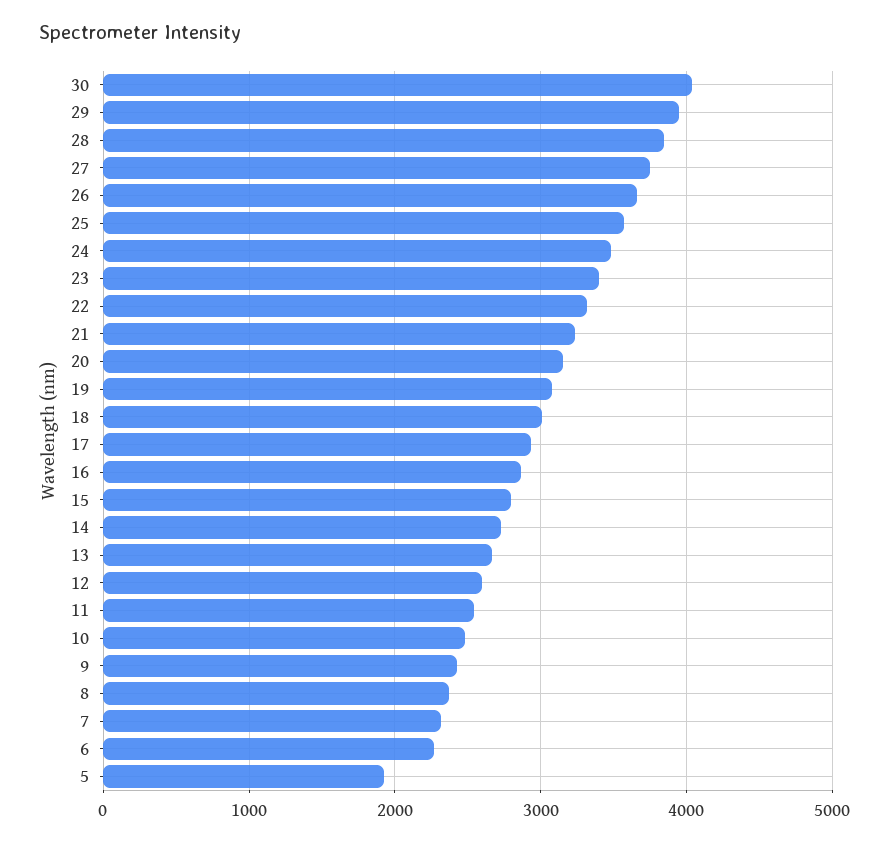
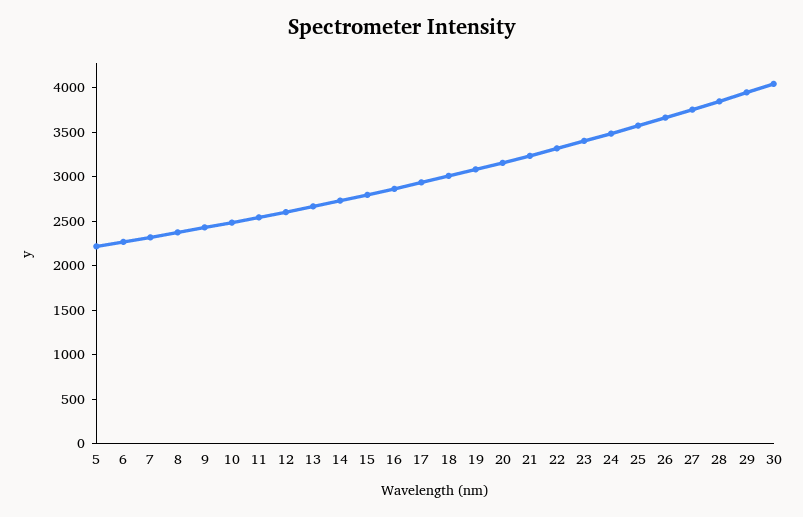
  {
    "30": 4000,
    "29": 3900,
    "28": 3800,
    "27": 3800,
    "26": 3700,
    "25": 3600,
    "24": 3500,
    "23": 3400,
    "22": 3300,
    "21": 3200,
    "20": 3200,
    "19": 3100,
    "18": 3000,
    "17": 2900,
    "16": 2900,
    "15": 2800,
    "14": 2700,
    "13": 2700,
    "12": 2600,
    "11": 2500,
    "10": 2500,
    "9": 2400,
    "8": 2400,
    "7": 2300,
    "6": 2300,
-   "5": 1900
+   "5": 2200
  }

